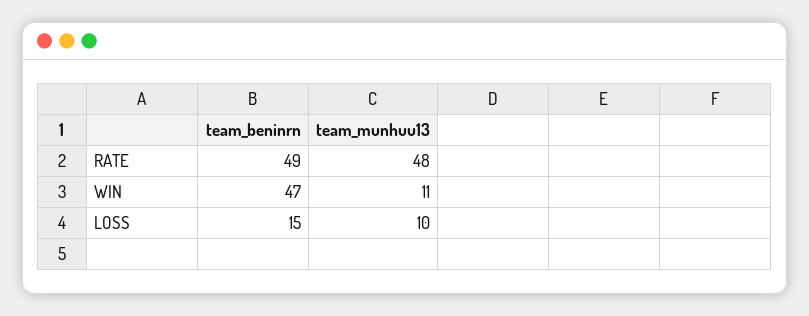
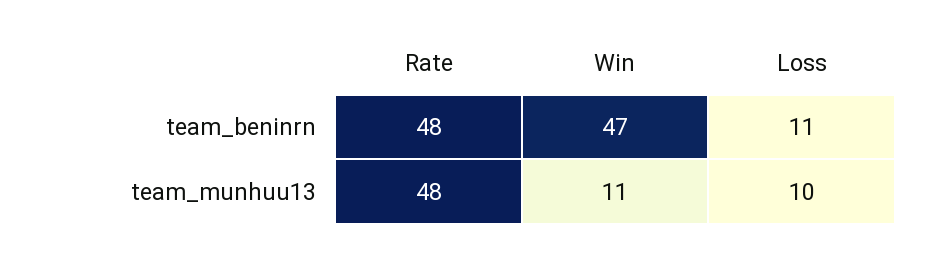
  {
    "team_beninrn": {
-     "RATE": 49,
+     "RATE": 48,
      "WIN": 47,
-     "LOSS": 15
+     "LOSS": 11
    },
    "team_munhuu13": {
      "RATE": 48,
      "WIN": 11,
      "LOSS": 10
    }
  }

